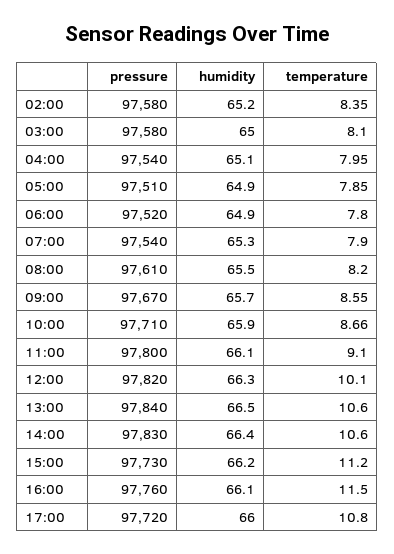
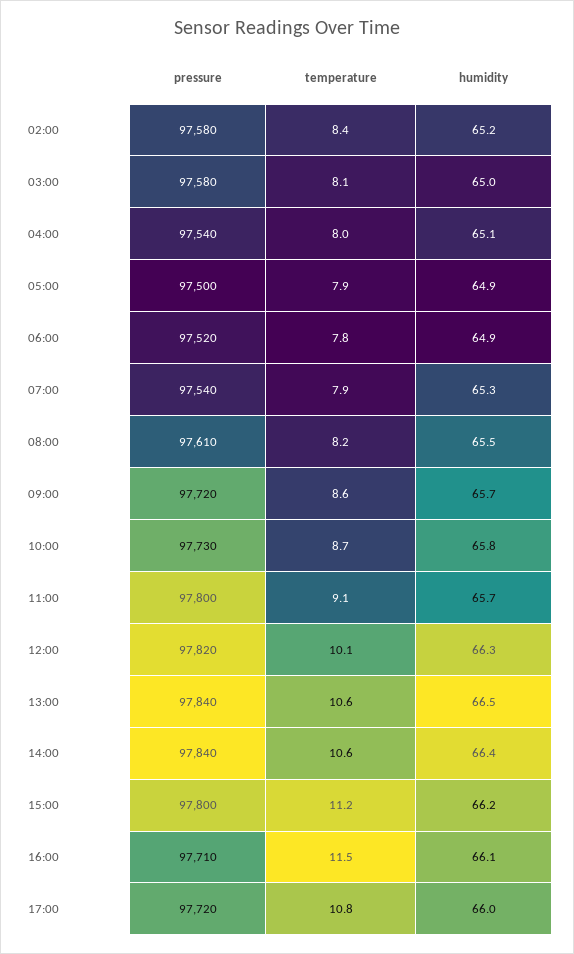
  {
    "pressure": {
      "02:00": 97580,
      "03:00": 97580,
      "04:00": 97540,
-     "05:00": 97510,
+     "05:00": 97500,
      "06:00": 97520,
      "07:00": 97540,
      "08:00": 97610,
-     "09:00": 97670,
+     "09:00": 97720,
-     "10:00": 97710,
+     "10:00": 97730,
      "11:00": 97800,
      "12:00": 97820,
      "13:00": 97840,
-     "14:00": 97830,
+     "14:00": 97840,
-     "15:00": 97730,
+     "15:00": 97800,
-     "16:00": 97760,
+     "16:00": 97710,
      "17:00": 97720
    },
    "humidity": {
      "02:00": 65.2,
      "03:00": 65,
      "04:00": 65.1,
      "05:00": 64.9,
      "06:00": 64.9,
      "07:00": 65.3,
      "08:00": 65.5,
      "09:00": 65.7,
-     "10:00": 65.9,
+     "10:00": 65.8,
-     "11:00": 66.1,
+     "11:00": 65.7,
      "12:00": 66.3,
      "13:00": 66.5,
      "14:00": 66.4,
      "15:00": 66.2,
      "16:00": 66.1,
      "17:00": 66
    },
    "temperature": {
      "02:00": 8.35,
      "03:00": 8.1,
      "04:00": 7.95,
      "05:00": 7.85,
      "06:00": 7.8,
      "07:00": 7.9,
      "08:00": 8.2,
      "09:00": 8.55,
      "10:00": 8.66,
      "11:00": 9.1,
      "12:00": 10.1,
      "13:00": 10.6,
      "14:00": 10.6,
      "15:00": 11.2,
      "16:00": 11.5,
      "17:00": 10.8
    }
  }

